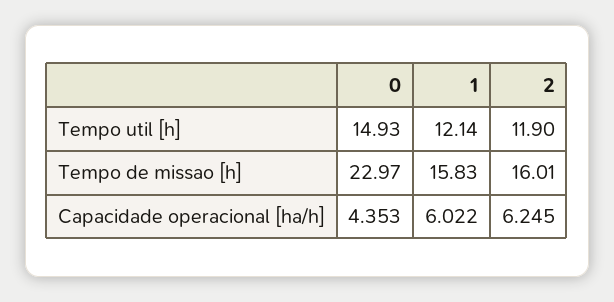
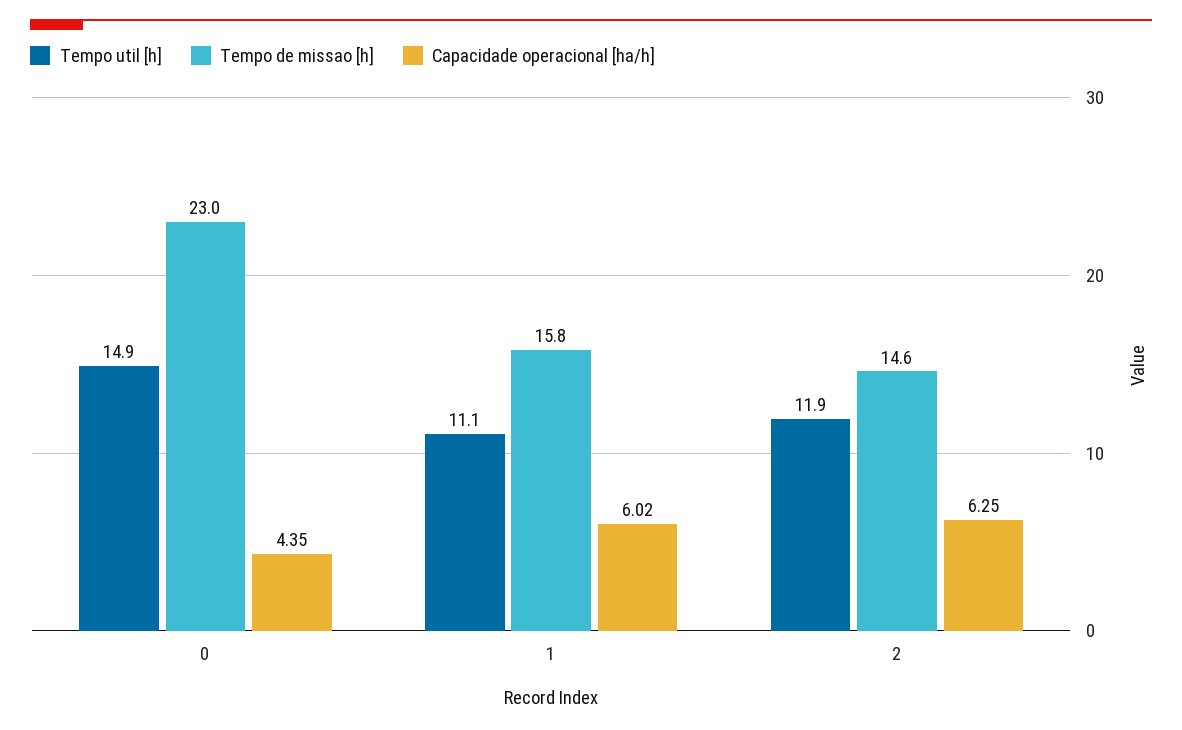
  {
    "Tempo util [h]": {
      "0": 14.93,
-     "1": 12.14,
+     "1": 11.1,
      "2": 11.9
    },
    "Tempo de missao [h]": {
      "0": 22.97,
      "1": 15.83,
-     "2": 16.01
+     "2": 14.6
    },
    "Capacidade operacional [ha/h]": {
      "0": 4.353,
      "1": 6.022,
      "2": 6.245
    }
  }

